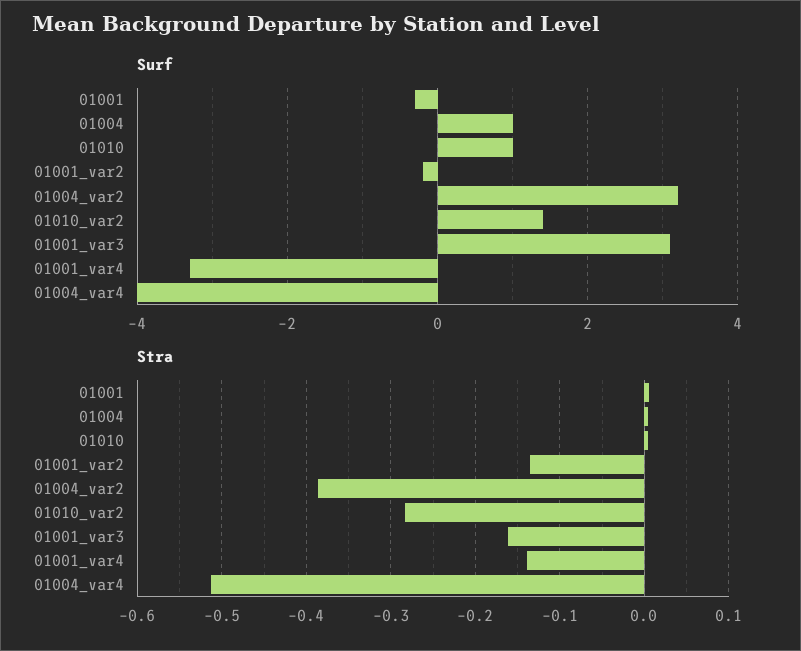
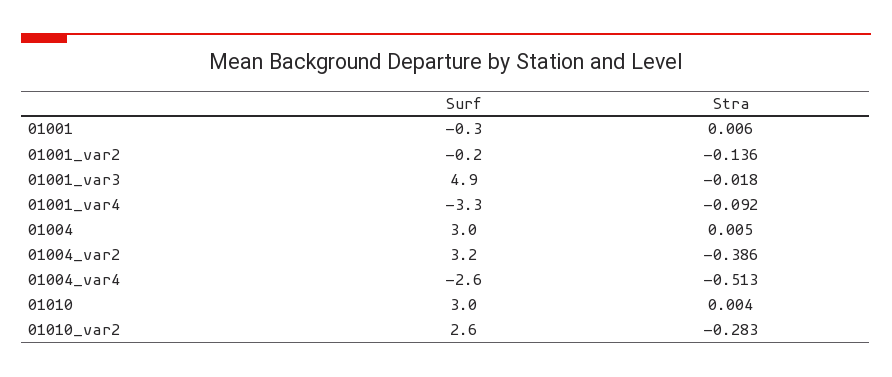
  {
    "Surf": {
      "01001": -0.3,
-     "01004": 1,
+     "01004": 3,
-     "01010": 1,
+     "01010": 3,
      "01001_var2": -0.2,
      "01004_var2": 3.2,
-     "01010_var2": 1.5,
+     "01010_var2": 2.6,
-     "01001_var3": 3,
+     "01001_var3": 4.9,
      "01001_var4": -3.3,
-     "01004_var4": -4
+     "01004_var4": -2.6
    },
    "Stra": {
      "01001": 0.006,
      "01004": 0.005,
      "01010": 0.004,
      "01001_var2": -0.136,
      "01004_var2": -0.386,
      "01010_var2": -0.283,
-     "01001_var3": -0.16,
+     "01001_var3": -0.018,
-     "01001_var4": -0.14,
+     "01001_var4": -0.092,
      "01004_var4": -0.513
    }
  }

